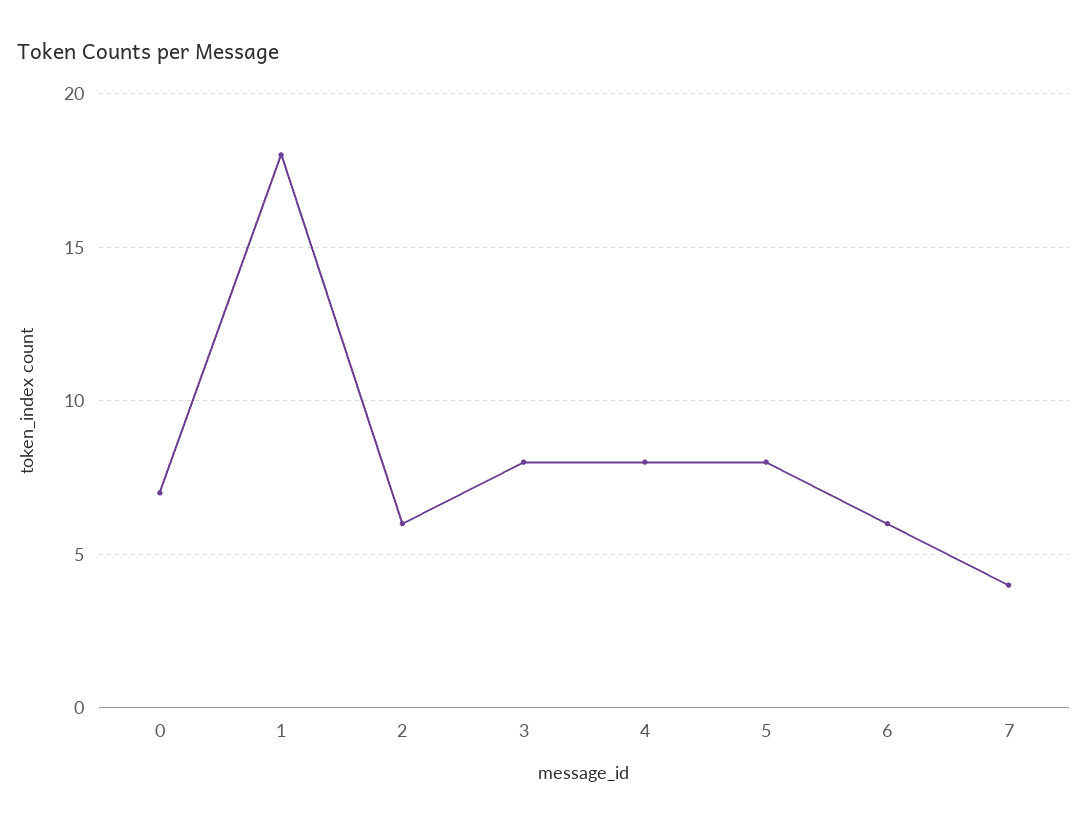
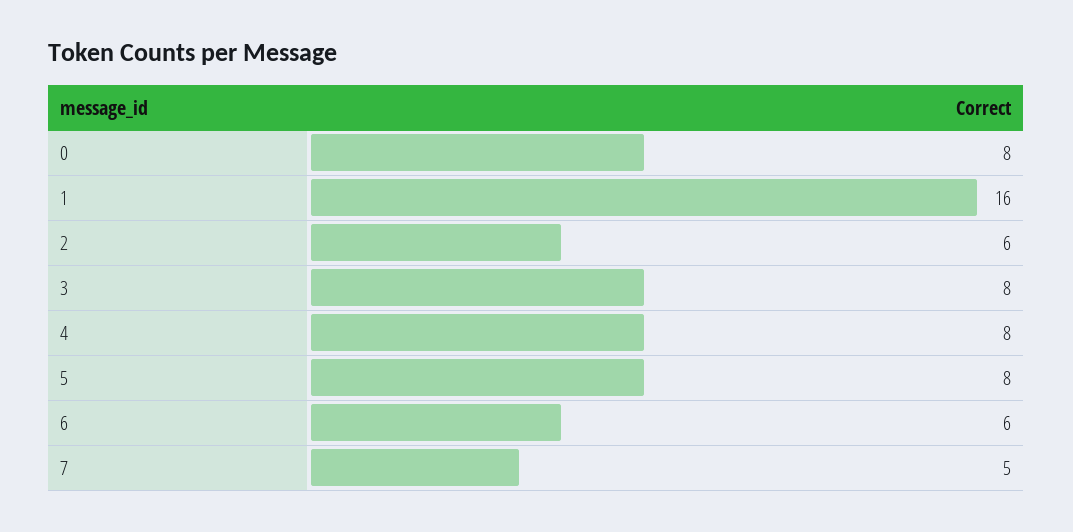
  {
-   "0": 7,
+   "0": 8,
-   "1": 18,
+   "1": 16,
    "2": 6,
    "3": 8,
    "4": 8,
    "5": 8,
    "6": 6,
-   "7": 4
+   "7": 5
  }

